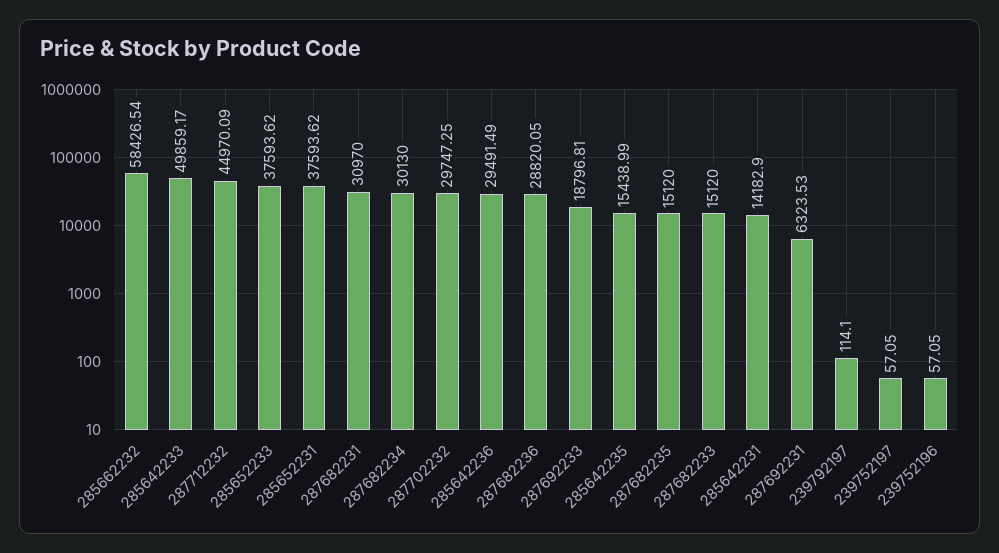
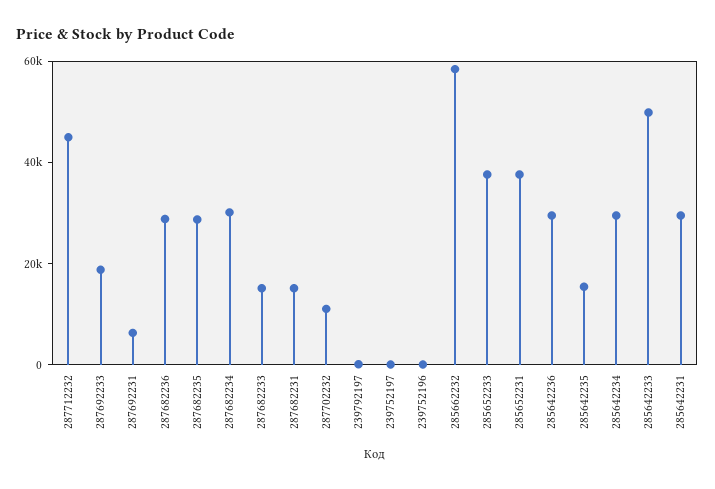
  {
    "285662232": 58426.54,
    "285642233": 49859.17,
    "287712232": 44970.09,
    "285652233": 37593.62,
    "285652231": 37593.62,
-   "287682231": 30970,
+   "287682231": 15000,
    "287682234": 30130,
-   "287702232": 29747.25,
+   "287702232": 10000,
    "285642236": 29491.49,
    "287682236": 28820.05,
    "287692233": 18796.81,
    "285642235": 15438.99,
-   "287682235": 15120,
+   "287682235": 30000,
    "287682233": 15120,
-   "285642231": 14182.9,
+   "285642231": 30000,
    "287692231": 6323.53,
    "239792197": 114.1,
    "239752197": 57.05,
-   "239752196": 57.05
+   "239752196": 57.05,
+   "285642234": 30000
  }

